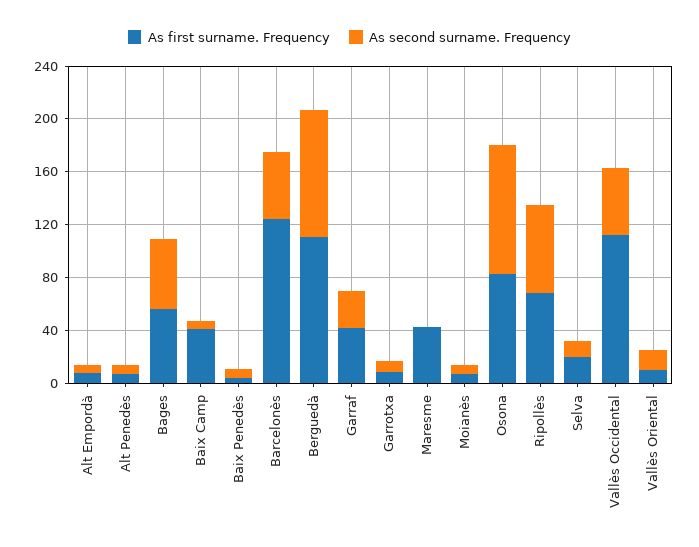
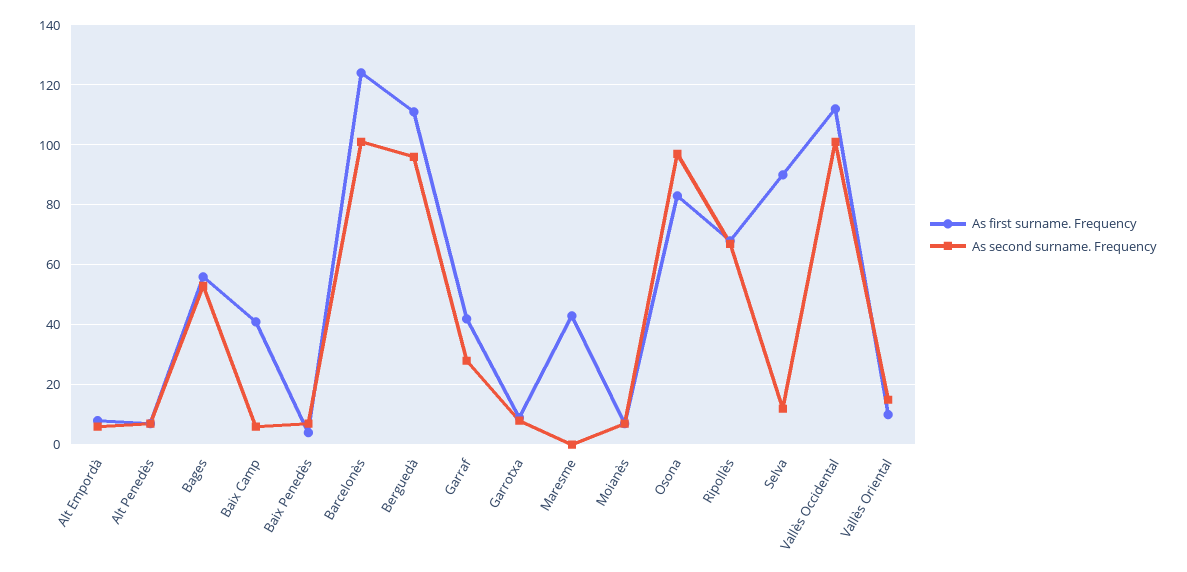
  {
    "As first surname. Frequency": {
      "Alt Empordà": 10,
      "Alt Penedès": 5,
      "Bages": 55,
      "Baix Camp": 40,
      "Baix Penedès": 5,
      "Barcelonès": 125,
      "Berguedà": 110,
      "Garraf": 40,
      "Garrotxa": 10,
      "Maresme": 45,
      "Moianès": 5,
      "Osona": 85,
      "Ripollès": 70,
-     "Selva": 20,
+     "Selva": 90,
      "Vallès Occidental": 110,
      "Vallès Oriental": 10
    },
    "As second surname. Frequency": {
      "Alt Empordà": 5,
      "Alt Penedès": 5,
      "Bages": 55,
      "Baix Camp": 5,
      "Baix Penedès": 5,
-     "Barcelonès": 50,
+     "Barcelonès": 100,
      "Berguedà": 95,
      "Garraf": 30,
      "Garrotxa": 10,
      "Maresme": 0,
      "Moianès": 5,
      "Osona": 95,
      "Ripollès": 65,
      "Selva": 10,
-     "Vallès Occidental": 50,
+     "Vallès Occidental": 100,
      "Vallès Oriental": 15
    }
  }

